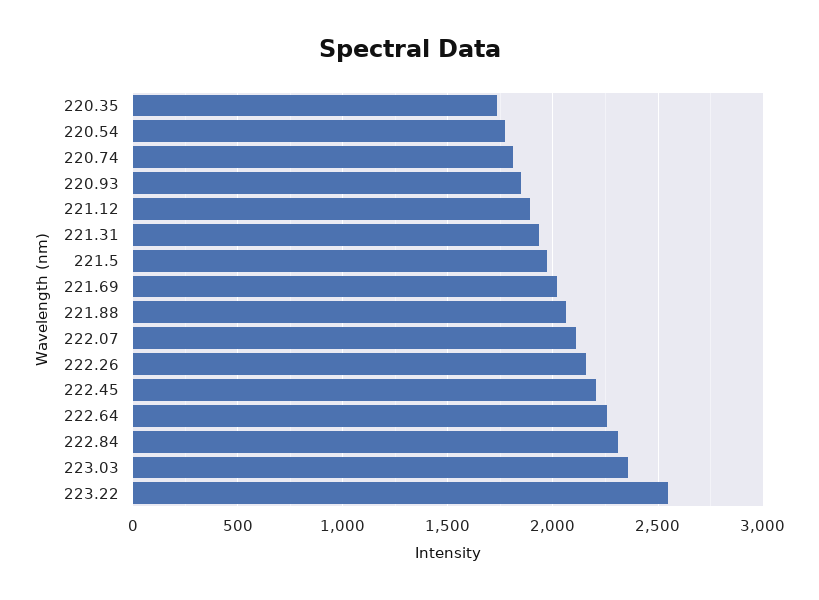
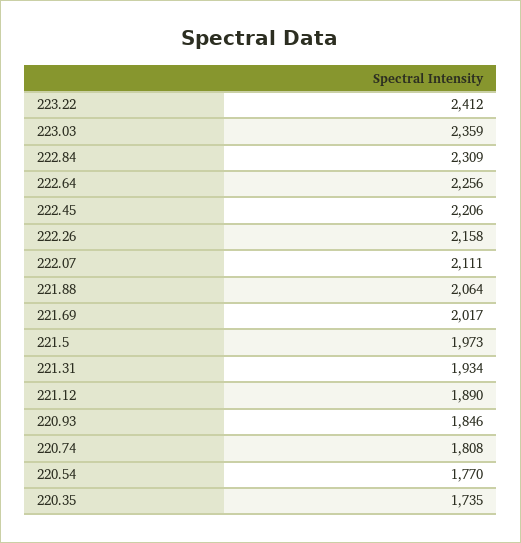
  {
    "220.35": 1735,
    "220.54": 1770,
    "220.74": 1808,
    "220.93": 1846,
    "221.12": 1890,
    "221.31": 1934,
    "221.5": 1973,
    "221.69": 2017,
    "221.88": 2064,
    "222.07": 2111,
    "222.26": 2158,
    "222.45": 2206,
    "222.64": 2256,
    "222.84": 2309,
    "223.03": 2359,
-   "223.22": 2550
+   "223.22": 2412
  }

